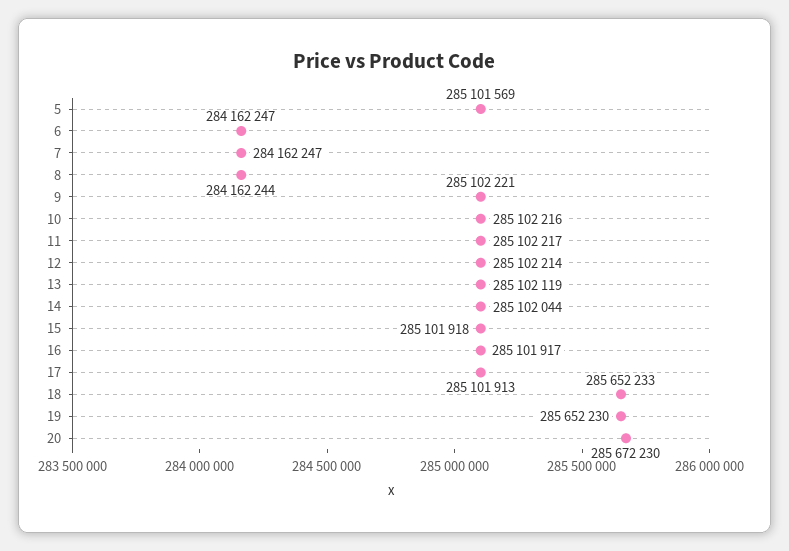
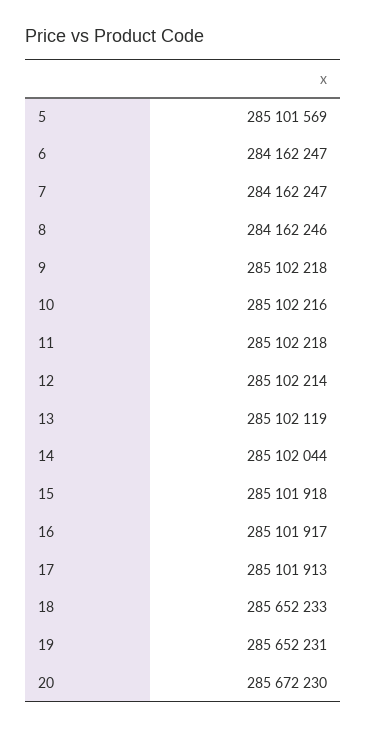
  {
    "5": 285101569,
    "6": 284162247,
    "7": 284162247,
-   "8": 284162244,
+   "8": 284162246,
-   "9": 285102221,
+   "9": 285102218,
    "10": 285102216,
-   "11": 285102217,
+   "11": 285102218,
    "12": 285102214,
    "13": 285102119,
    "14": 285102044,
    "15": 285101918,
    "16": 285101917,
    "17": 285101913,
    "18": 285652233,
-   "19": 285652230,
+   "19": 285652231,
    "20": 285672230
  }

